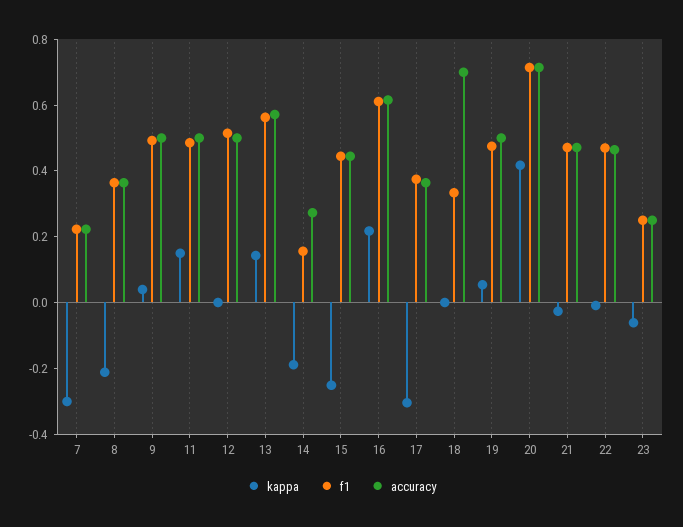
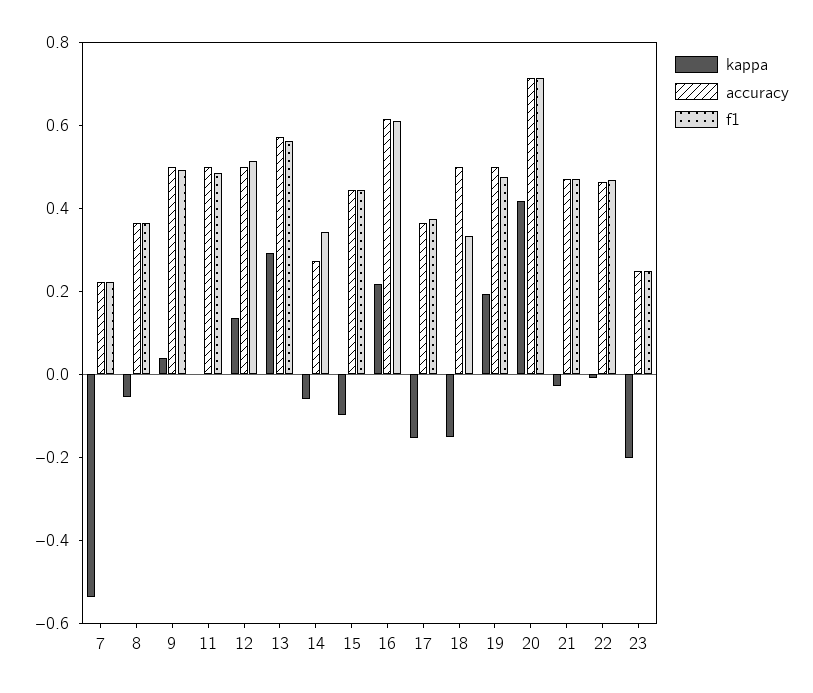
  {
    "kappa": {
-     "7": -0.3,
+     "7": -0.55,
-     "8": -0.2,
+     "8": -0.05,
      "9": 0.05,
-     "11": 0.15,
+     "11": 0,
-     "12": 0,
+     "12": 0.15,
-     "13": 0.15,
+     "13": 0.3,
-     "14": -0.2,
+     "14": -0.05,
-     "15": -0.25,
+     "15": -0.1,
      "16": 0.2,
-     "17": -0.3,
+     "17": -0.15,
-     "18": 0,
+     "18": -0.15,
-     "19": 0.05,
+     "19": 0.2,
      "20": 0.4,
      "21": -0.05,
      "22": 0,
-     "23": -0.05
+     "23": -0.2
    },
    "f1": {
      "7": 0.2,
      "8": 0.35,
      "9": 0.5,
      "11": 0.5,
      "12": 0.5,
      "13": 0.55,
-     "14": 0.15,
+     "14": 0.35,
      "15": 0.45,
      "16": 0.6,
      "17": 0.35,
      "18": 0.35,
      "19": 0.45,
      "20": 0.7,
      "21": 0.45,
      "22": 0.45,
      "23": 0.25
    },
    "accuracy": {
      "7": 0.2,
      "8": 0.35,
      "9": 0.5,
      "11": 0.5,
      "12": 0.5,
      "13": 0.55,
      "14": 0.25,
      "15": 0.45,
      "16": 0.6,
      "17": 0.35,
-     "18": 0.7,
+     "18": 0.5,
      "19": 0.5,
      "20": 0.7,
      "21": 0.45,
      "22": 0.45,
      "23": 0.25
    }
  }

